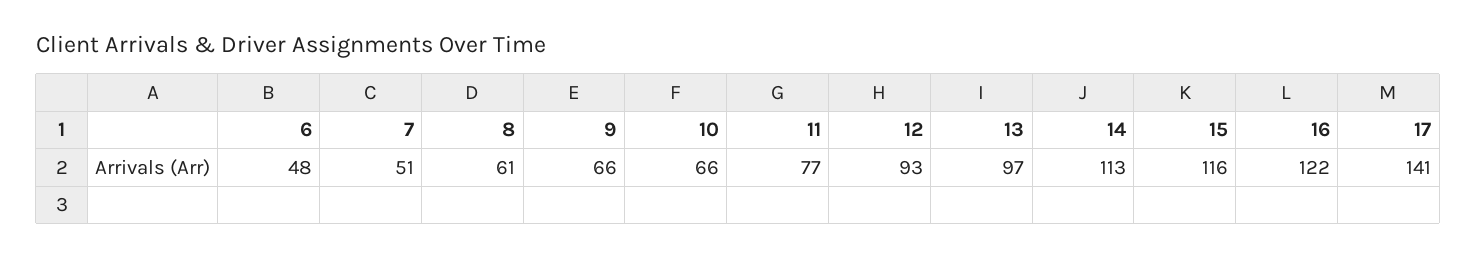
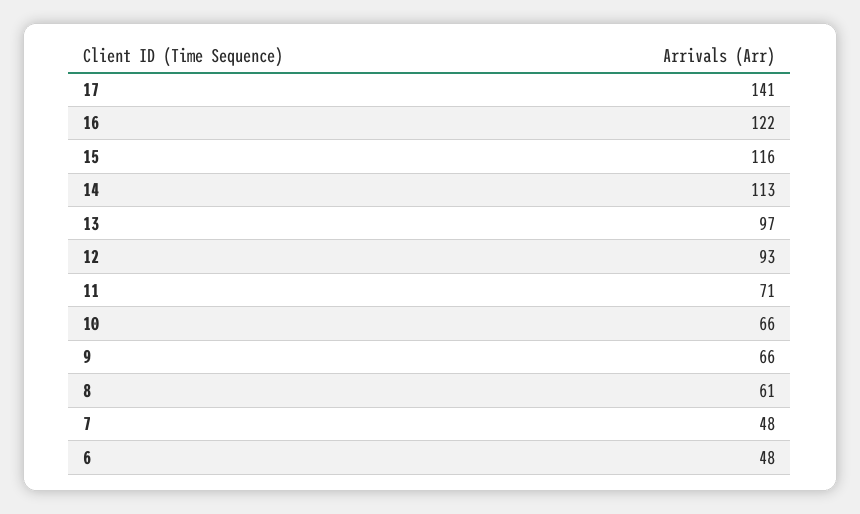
  {
    "6": 48,
-   "7": 51,
+   "7": 48,
    "8": 61,
    "9": 66,
    "10": 66,
-   "11": 77,
+   "11": 71,
    "12": 93,
    "13": 97,
    "14": 113,
    "15": 116,
    "16": 122,
    "17": 141
  }

